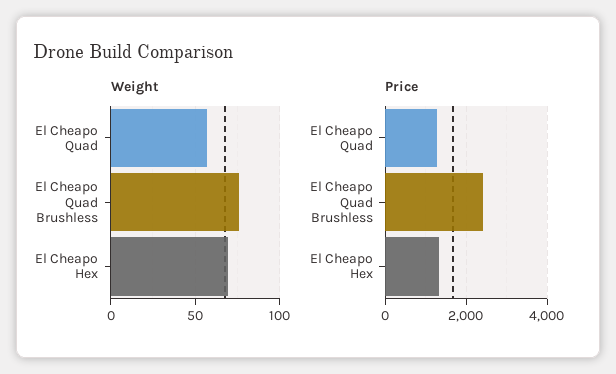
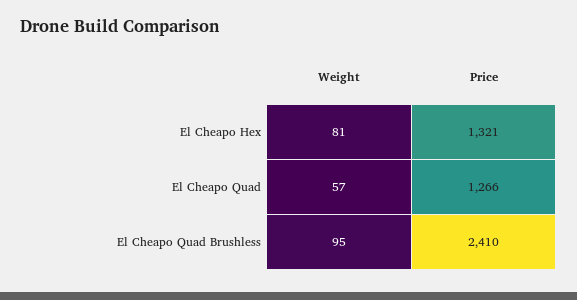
  {
    "Weight": {
      "El Cheapo Quad": 57,
-     "El Cheapo Quad Brushless": 75,
+     "El Cheapo Quad Brushless": 95,
-     "El Cheapo Hex": 70
+     "El Cheapo Hex": 81
    },
    "Price": {
      "El Cheapo Quad": 1266,
      "El Cheapo Quad Brushless": 2410,
      "El Cheapo Hex": 1321
    }
  }

